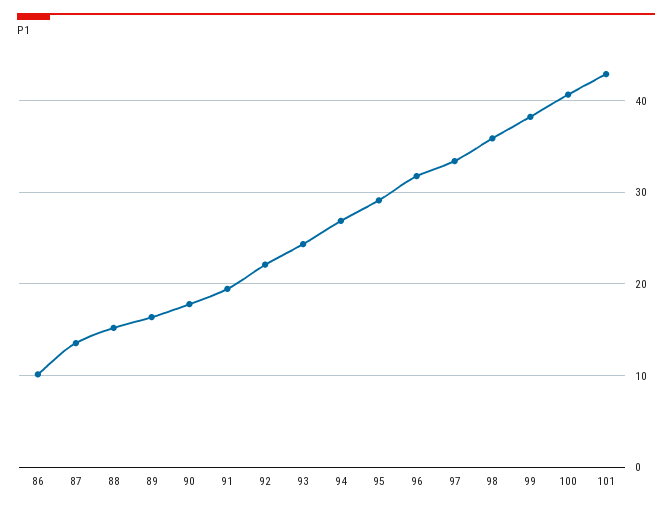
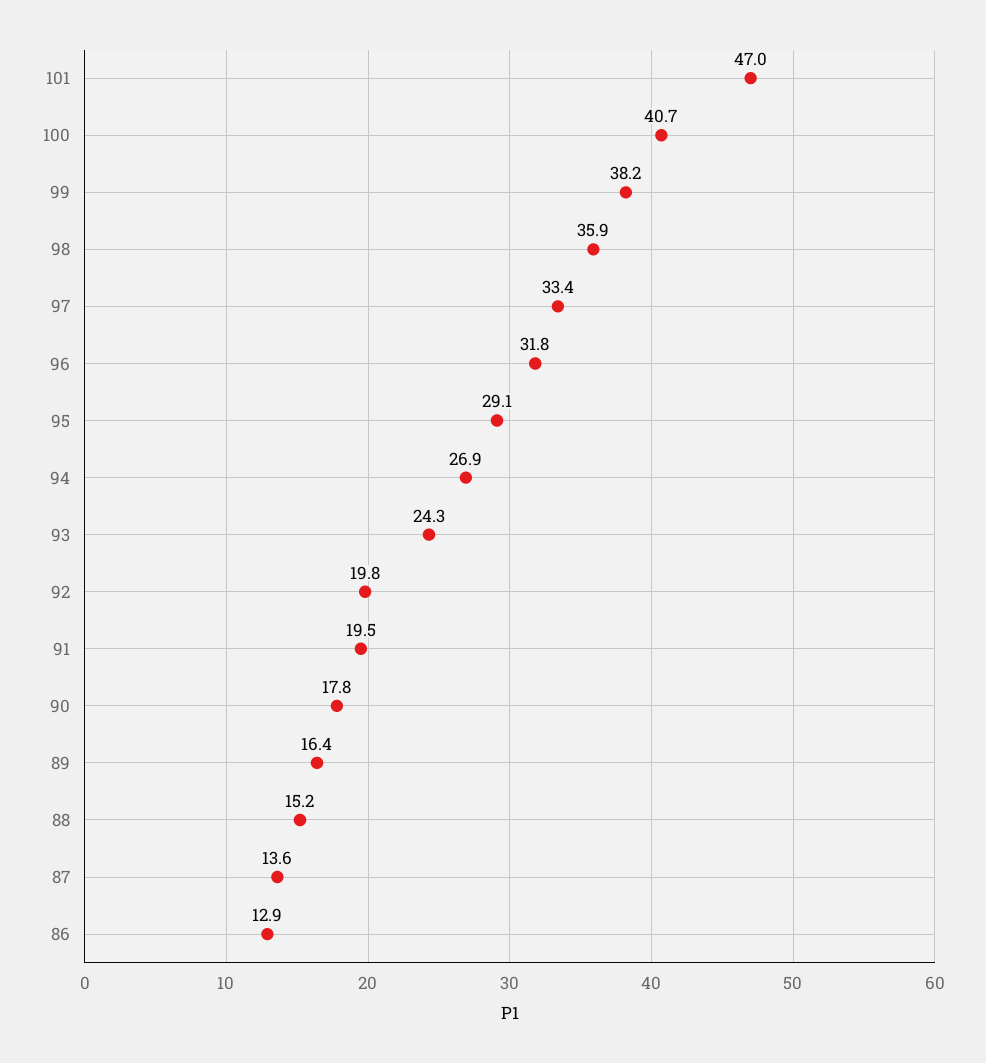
  {
-   "86": 10,
+   "86": 12.9,
    "87": 13.6,
    "88": 15.2,
    "89": 16.4,
    "90": 17.8,
    "91": 19.5,
-   "92": 22,
+   "92": 19.8,
    "93": 24.3,
    "94": 26.9,
    "95": 29.1,
    "96": 31.8,
    "97": 33.4,
    "98": 35.9,
    "99": 38.2,
    "100": 40.7,
-   "101": 43
+   "101": 47
  }

